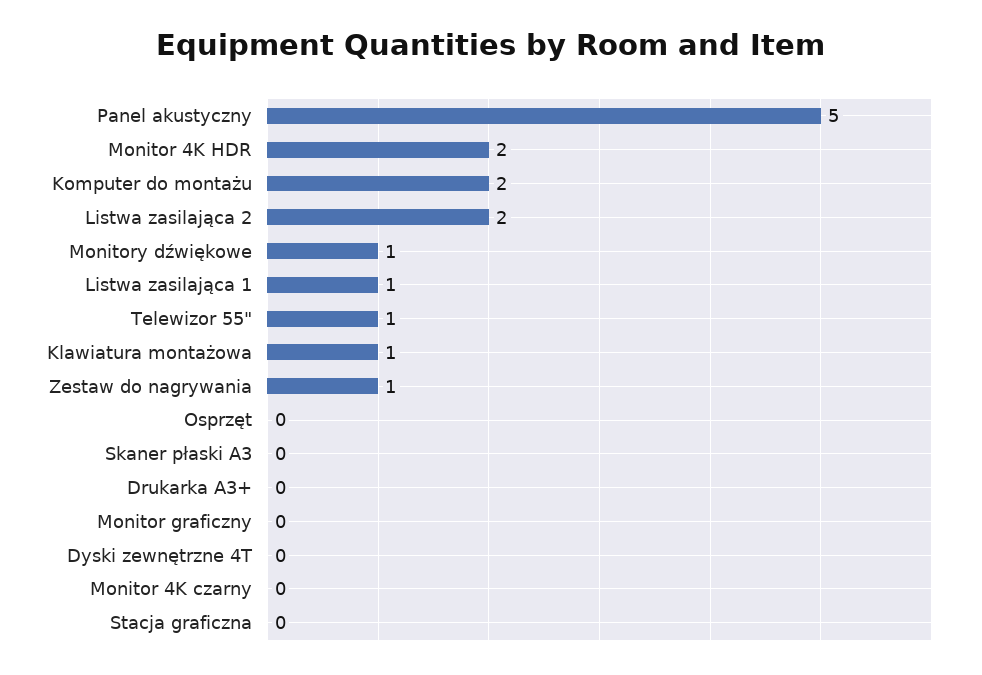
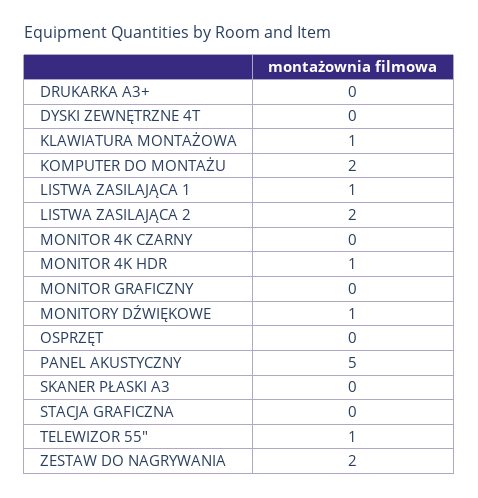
  {
    "Panel akustyczny": 5,
-   "Monitor 4K HDR": 2,
+   "Monitor 4K HDR": 1,
    "Komputer do montażu": 2,
    "Listwa zasilająca 2": 2,
    "Monitory dźwiękowe": 1,
    "Listwa zasilająca 1": 1,
    "Telewizor 55\"": 1,
    "Klawiatura montażowa": 1,
-   "Zestaw do nagrywania": 1,
+   "Zestaw do nagrywania": 2,
    "Osprzęt": 0,
    "Skaner płaski A3": 0,
    "Drukarka A3+": 0,
    "Monitor graficzny": 0,
    "Dyski zewnętrzne 4T": 0,
    "Monitor 4K czarny": 0,
    "Stacja graficzna": 0
  }

